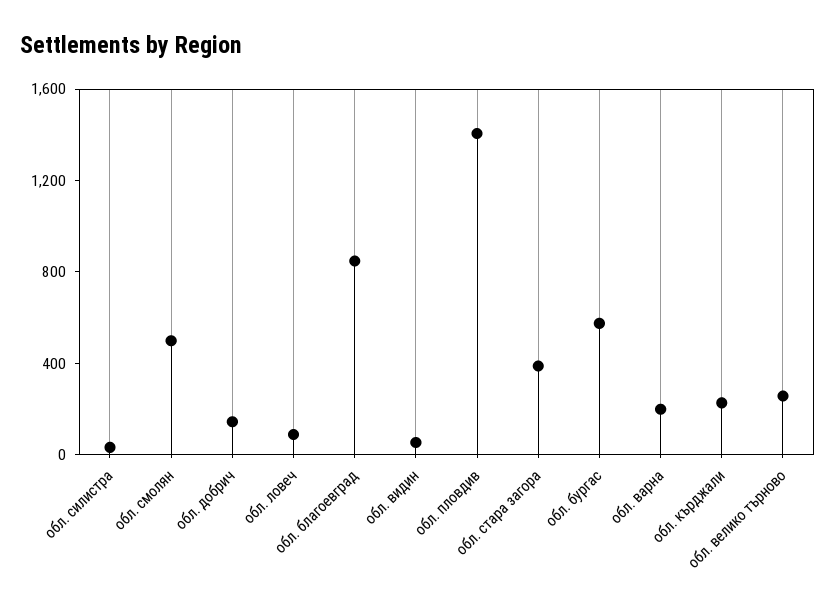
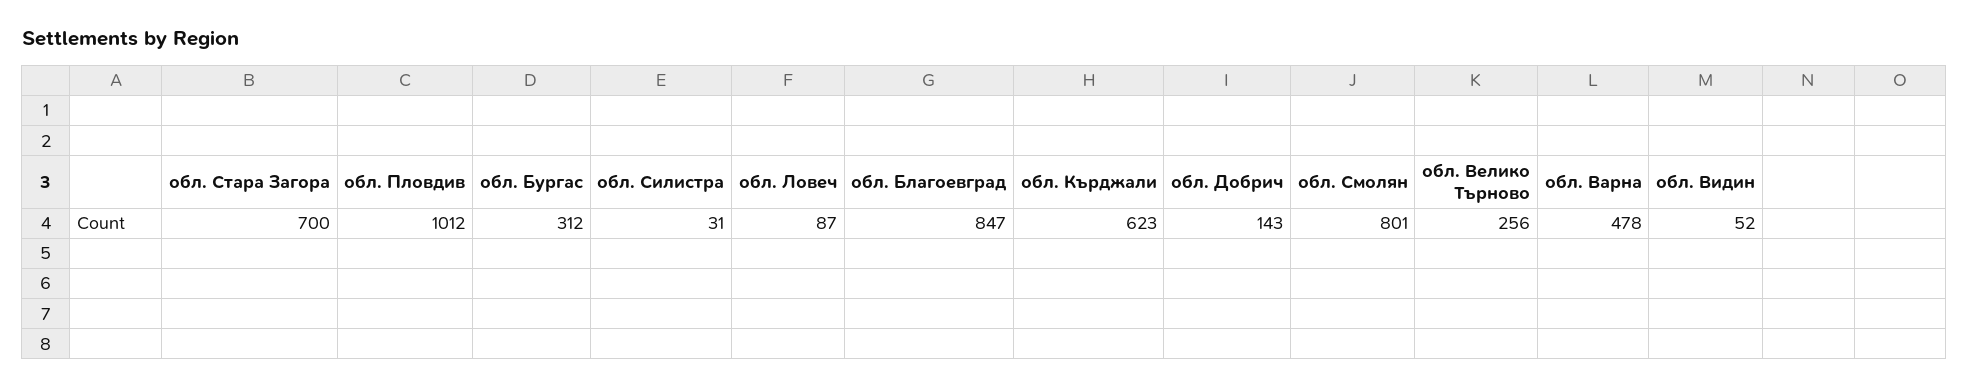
  {
    "обл. силистра": 31,
-   "обл. смолян": 500,
+   "обл. смолян": 801,
    "обл. добрич": 143,
    "обл. ловеч": 87,
    "обл. благоевград": 847,
    "обл. видин": 52,
-   "обл. пловдив": 1400,
+   "обл. пловдив": 1012,
-   "обл. стара загора": 400,
+   "обл. стара загора": 700,
-   "обл. бургас": 600,
+   "обл. бургас": 312,
-   "обл. варна": 200,
+   "обл. варна": 478,
-   "обл. кърджали": 200,
+   "обл. кърджали": 623,
    "обл. велико търново": 256
  }

